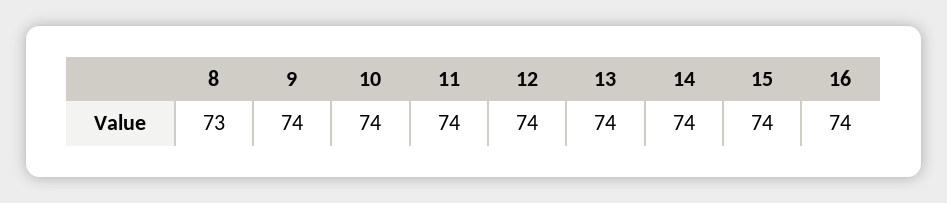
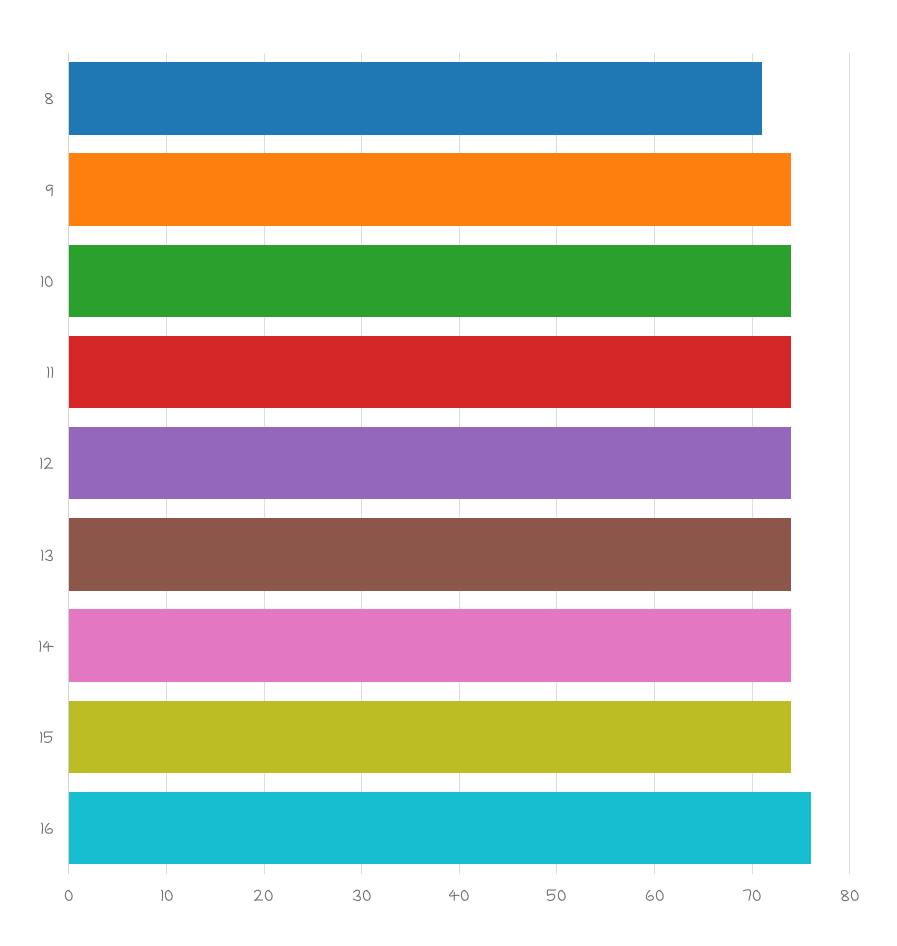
  {
-   "8": 73,
+   "8": 71,
    "9": 74,
    "10": 74,
    "11": 74,
    "12": 74,
    "13": 74,
    "14": 74,
    "15": 74,
-   "16": 74
+   "16": 76
  }

